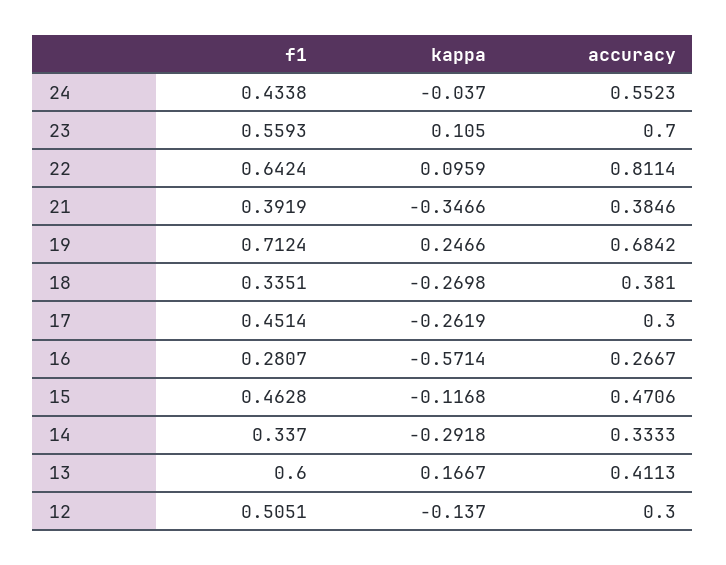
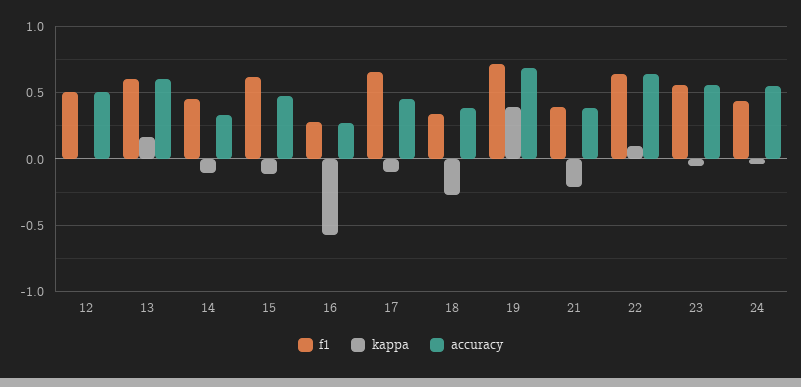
  {
    "f1": {
      "24": 0.4338,
      "23": 0.5593,
      "22": 0.6424,
      "21": 0.3919,
      "19": 0.7124,
      "18": 0.3351,
-     "17": 0.4514,
+     "17": 0.65,
      "16": 0.2807,
-     "15": 0.4628,
+     "15": 0.6,
-     "14": 0.337,
+     "14": 0.45,
      "13": 0.6,
      "12": 0.5051
    },
    "kappa": {
      "24": -0.037,
-     "23": 0.105,
+     "23": -0.05,
      "22": 0.0959,
-     "21": -0.3466,
+     "21": -0.2,
-     "19": 0.2466,
+     "19": 0.4,
      "18": -0.2698,
-     "17": -0.2619,
+     "17": -0.1,
      "16": -0.5714,
      "15": -0.1168,
-     "14": -0.2918,
+     "14": -0.1,
      "13": 0.1667,
-     "12": -0.137
+     "12": 0
    },
    "accuracy": {
      "24": 0.5523,
-     "23": 0.7,
+     "23": 0.55,
-     "22": 0.8114,
+     "22": 0.65,
      "21": 0.3846,
      "19": 0.6842,
      "18": 0.381,
-     "17": 0.3,
+     "17": 0.45,
      "16": 0.2667,
      "15": 0.4706,
      "14": 0.3333,
-     "13": 0.4113,
+     "13": 0.6,
-     "12": 0.3
+     "12": 0.5
    }
  }

